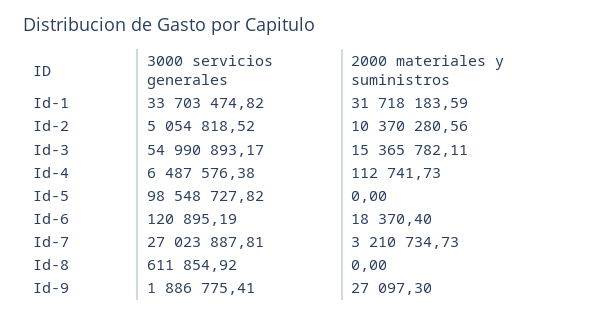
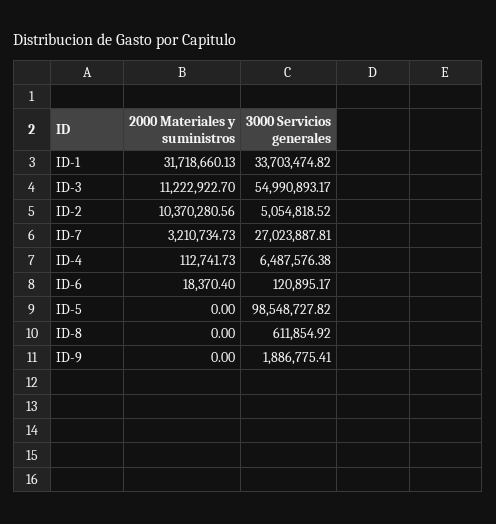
  {
    "3000 servicios generales": {
      "Id-1": 33703474.82,
      "Id-2": 5054818.52,
      "Id-3": 54990893.17,
      "Id-4": 6487576.38,
      "Id-5": 98548727.82,
-     "Id-6": 120895.19,
+     "Id-6": 120895.17,
      "Id-7": 27023887.81,
      "Id-8": 611854.92,
      "Id-9": 1886775.41
    },
    "2000 materiales y suministros": {
-     "Id-1": 31718183.59,
+     "Id-1": 31718660.13,
      "Id-2": 10370280.56,
-     "Id-3": 15365782.11,
+     "Id-3": 11222922.7,
      "Id-4": 112741.73,
      "Id-5": 0,
      "Id-6": 18370.4,
      "Id-7": 3210734.73,
      "Id-8": 0,
-     "Id-9": 27097.3
+     "Id-9": 0
    }
  }

